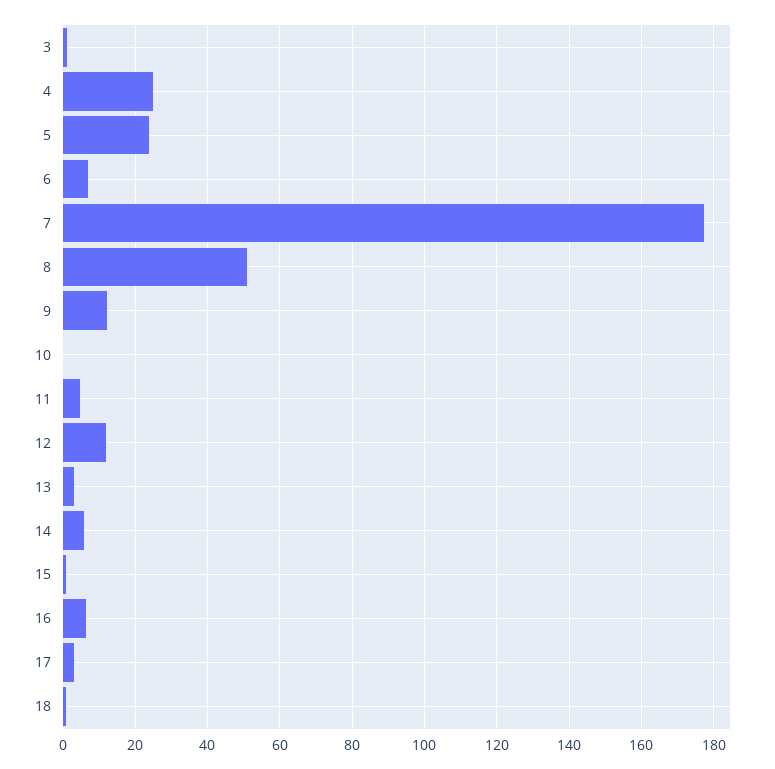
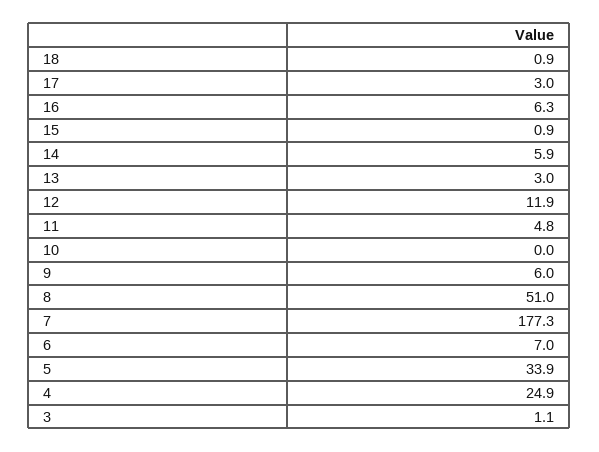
  {
    "3": 1.1,
    "4": 24.9,
-   "5": 24,
+   "5": 33.9,
    "6": 7,
    "7": 177.3,
    "8": 51,
-   "9": 12,
+   "9": 6,
    "10": 0,
    "11": 4.8,
    "12": 11.9,
    "13": 3,
    "14": 5.9,
    "15": 0.9,
    "16": 6.3,
    "17": 3,
    "18": 0.9
  }

